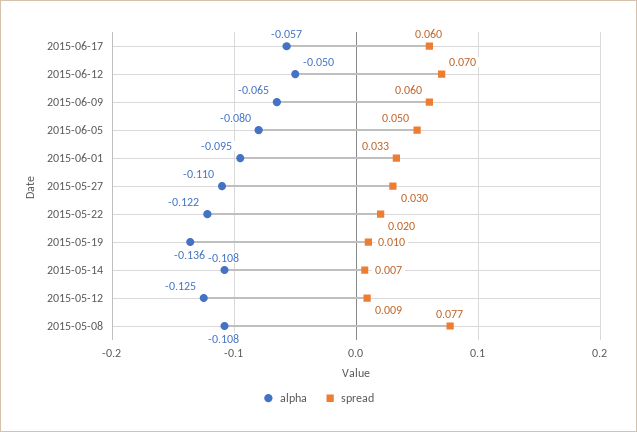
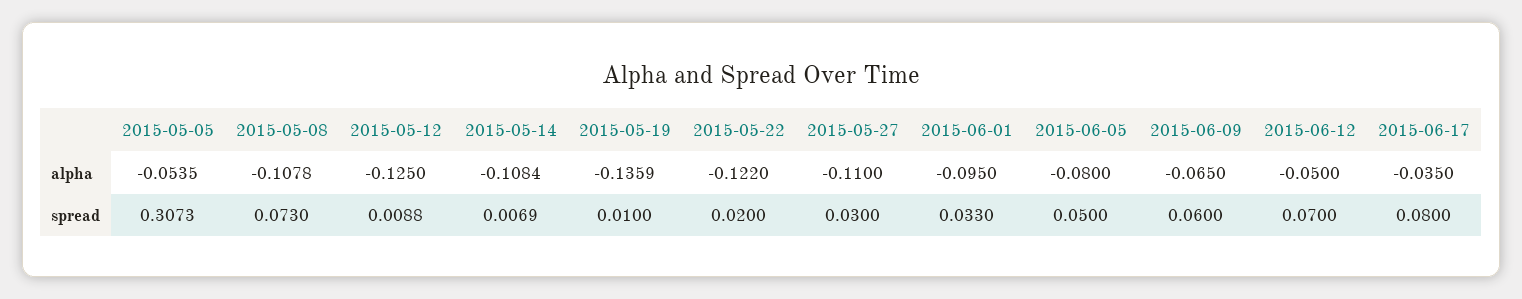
  {
    "alpha": {
-     "2015-06-17": -0.057,
+     "2015-06-17": -0.035,
      "2015-06-12": -0.05,
      "2015-06-09": -0.065,
      "2015-06-05": -0.08,
      "2015-06-01": -0.095,
      "2015-05-27": -0.11,
      "2015-05-22": -0.122,
      "2015-05-19": -0.1359,
      "2015-05-14": -0.1084,
      "2015-05-12": -0.125,
-     "2015-05-08": -0.1078
+     "2015-05-08": -0.1078,
+     "2015-05-05": -0.0535
    },
    "spread": {
-     "2015-06-17": 0.06,
+     "2015-06-17": 0.08,
      "2015-06-12": 0.07,
      "2015-06-09": 0.06,
      "2015-06-05": 0.05,
      "2015-06-01": 0.033,
      "2015-05-27": 0.03,
      "2015-05-22": 0.02,
      "2015-05-19": 0.01,
      "2015-05-14": 0.0069,
      "2015-05-12": 0.0088,
-     "2015-05-08": 0.077
+     "2015-05-08": 0.073,
+     "2015-05-05": 0.3073
    }
  }

